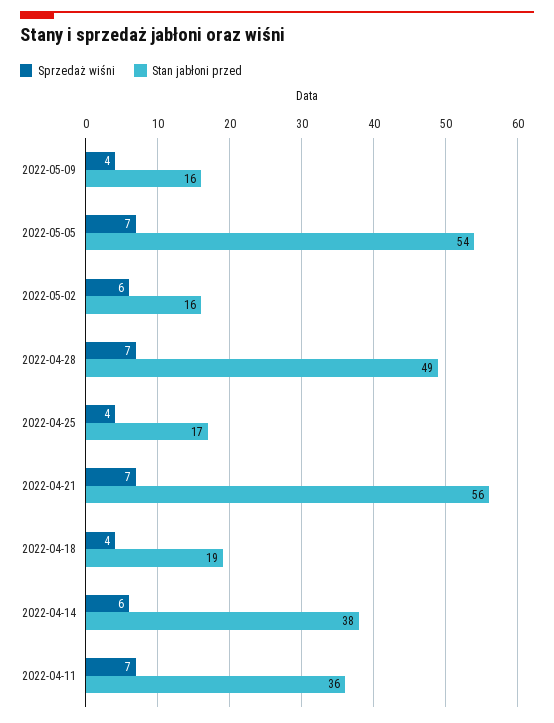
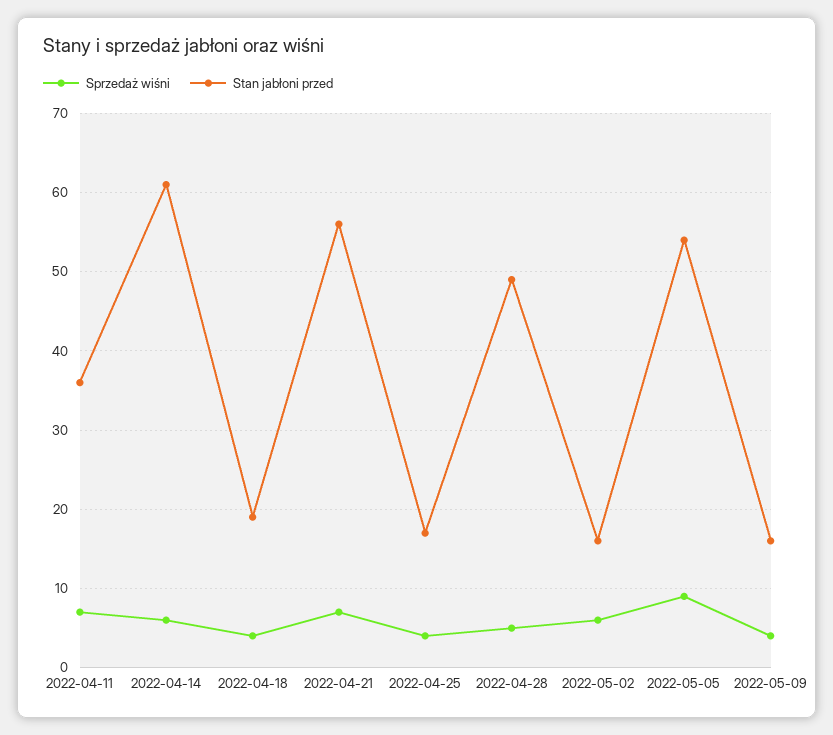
  {
    "Sprzedaż wiśni": {
      "2022-05-09": 4,
-     "2022-05-05": 7,
+     "2022-05-05": 9,
      "2022-05-02": 6,
-     "2022-04-28": 7,
+     "2022-04-28": 5,
      "2022-04-25": 4,
      "2022-04-21": 7,
      "2022-04-18": 4,
      "2022-04-14": 6,
      "2022-04-11": 7
    },
    "Stan jabłoni przed": {
      "2022-05-09": 16,
      "2022-05-05": 54,
      "2022-05-02": 16,
      "2022-04-28": 49,
      "2022-04-25": 17,
      "2022-04-21": 56,
      "2022-04-18": 19,
-     "2022-04-14": 38,
+     "2022-04-14": 61,
      "2022-04-11": 36
    }
  }

